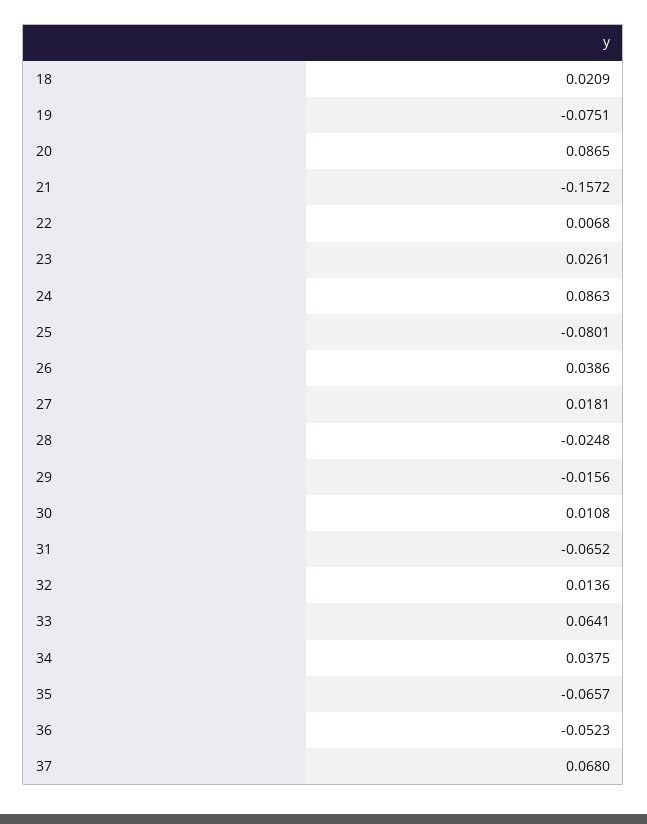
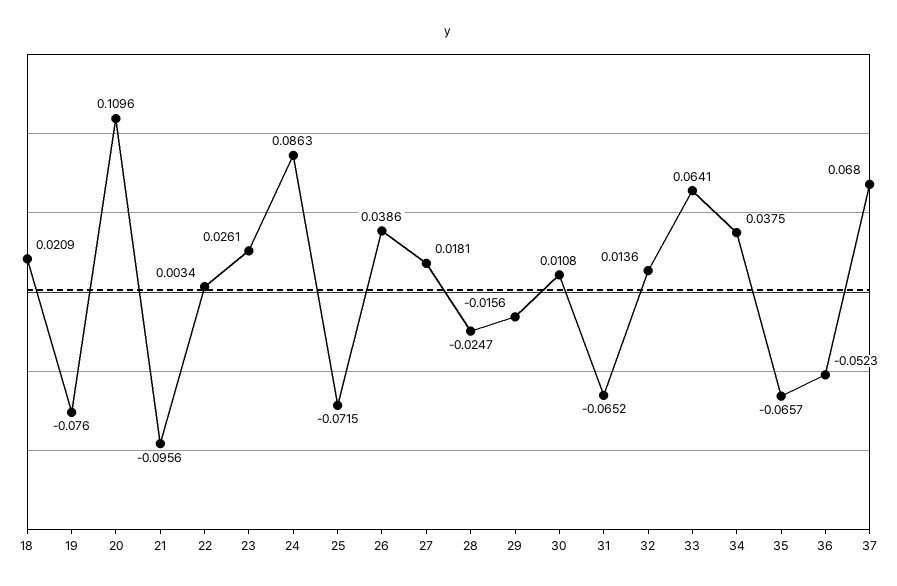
  {
    "18": 0.0209,
-   "19": -0.0751,
+   "19": -0.076,
-   "20": 0.0865,
+   "20": 0.1096,
-   "21": -0.1572,
+   "21": -0.0956,
-   "22": 0.0068,
+   "22": 0.0034,
    "23": 0.0261,
    "24": 0.0863,
-   "25": -0.0801,
+   "25": -0.0715,
    "26": 0.0386,
    "27": 0.0181,
-   "28": -0.0248,
+   "28": -0.0247,
    "29": -0.0156,
    "30": 0.0108,
    "31": -0.0652,
    "32": 0.0136,
    "33": 0.0641,
    "34": 0.0375,
    "35": -0.0657,
    "36": -0.0523,
    "37": 0.068
  }

